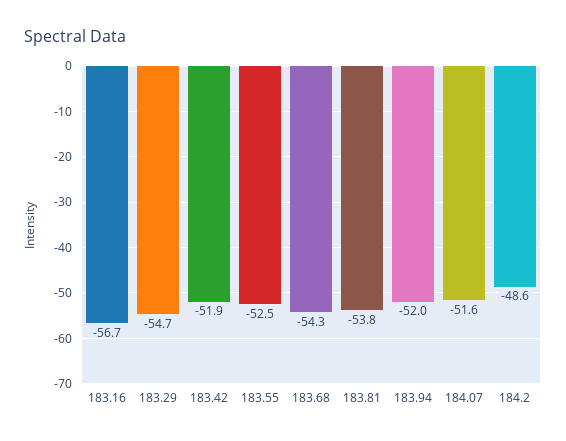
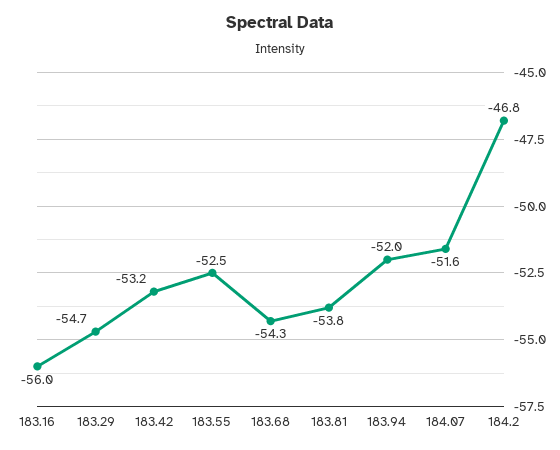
  {
-   "183.16": -56.7,
+   "183.16": -56,
    "183.29": -54.7,
-   "183.42": -51.9,
+   "183.42": -53.2,
    "183.55": -52.5,
    "183.68": -54.3,
    "183.81": -53.8,
    "183.94": -52,
    "184.07": -51.6,
-   "184.2": -48.6
+   "184.2": -46.8
  }

